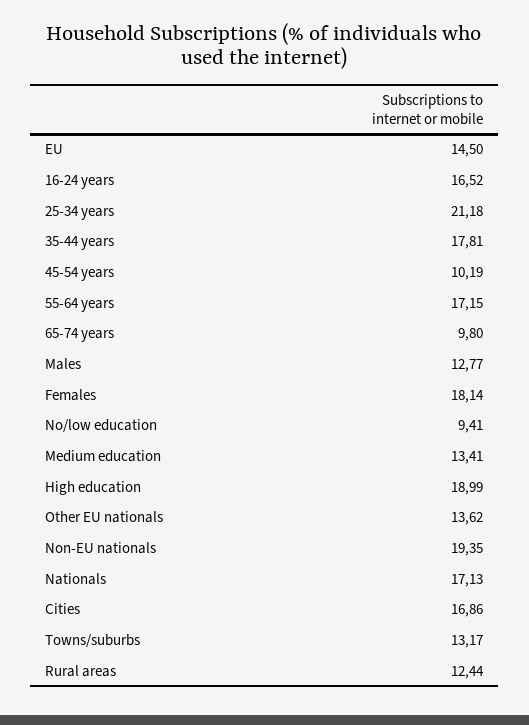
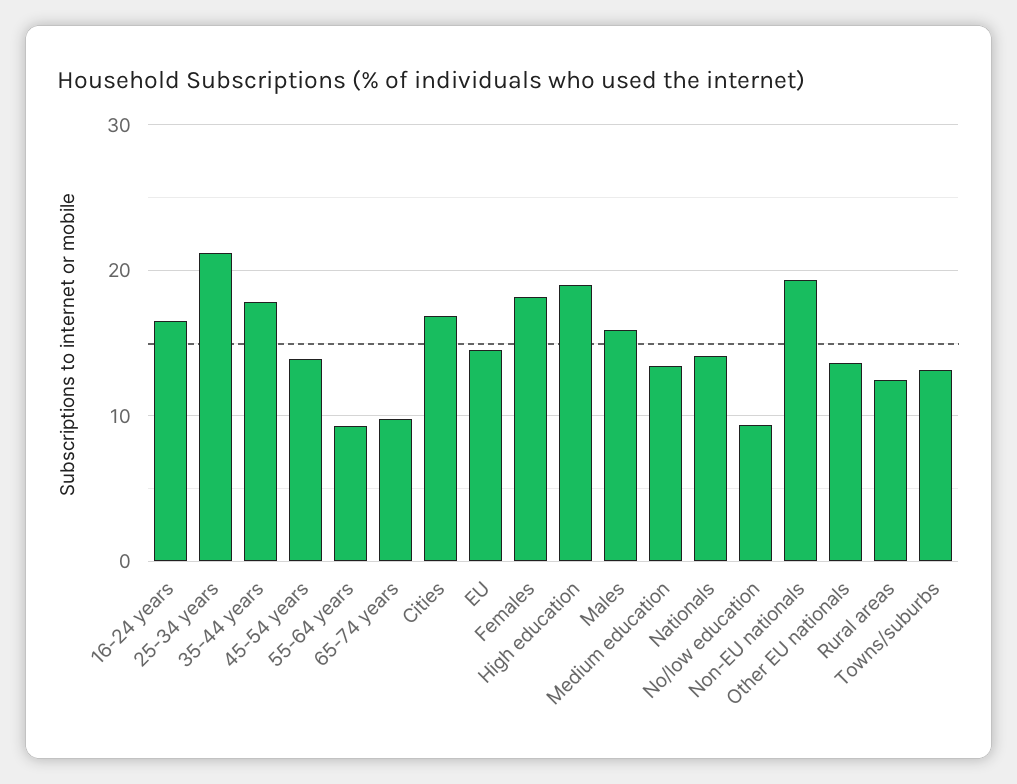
  {
    "EU": 14.5,
    "16-24 years": 16.52,
    "25-34 years": 21.18,
    "35-44 years": 17.81,
-   "45-54 years": 10.19,
+   "45-54 years": 14,
-   "55-64 years": 17.15,
+   "55-64 years": 9,
    "65-74 years": 9.8,
-   "Males": 12.77,
+   "Males": 16,
    "Females": 18.14,
    "No/low education": 9.41,
    "Medium education": 13.41,
    "High education": 18.99,
    "Other EU nationals": 13.62,
    "Non-EU nationals": 19.35,
-   "Nationals": 17.13,
+   "Nationals": 14,
    "Cities": 16.86,
    "Towns/suburbs": 13.17,
    "Rural areas": 12.44
  }

